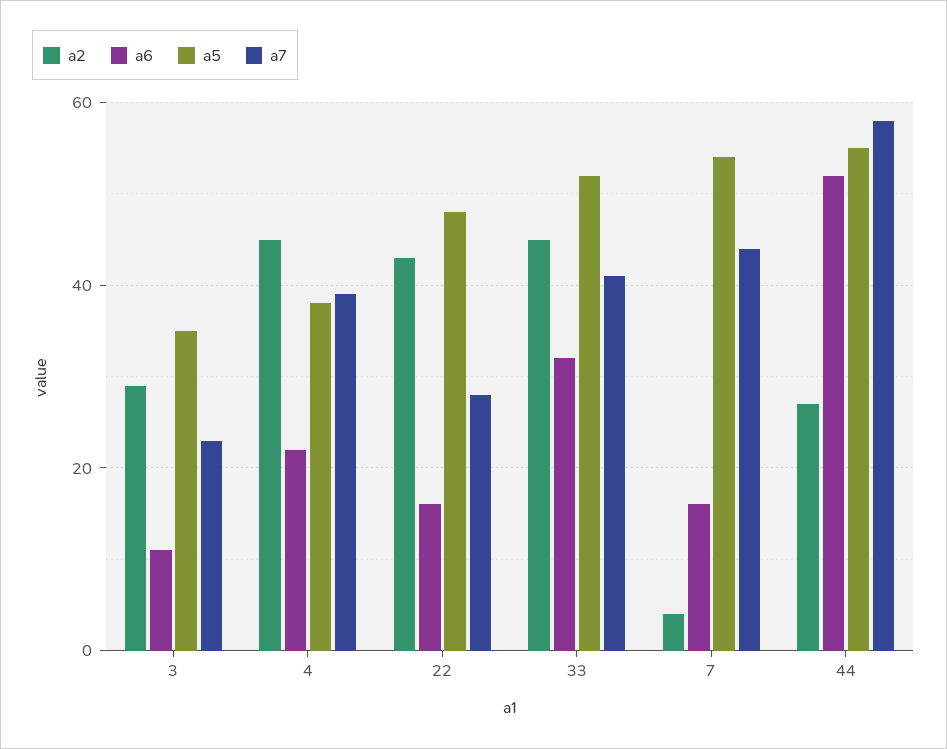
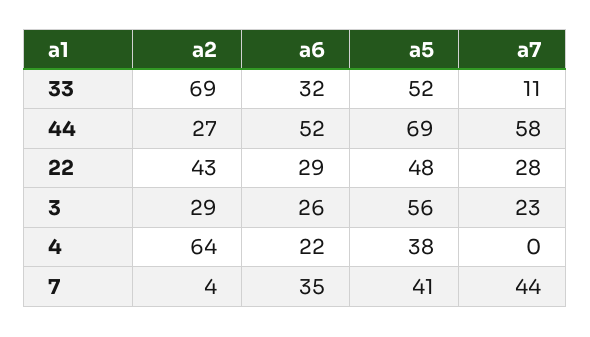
  {
    "a2": {
      "3": 29,
-     "4": 45,
+     "4": 64,
      "22": 43,
-     "33": 45,
+     "33": 69,
      "7": 4,
      "44": 27
    },
    "a6": {
-     "3": 10,
+     "3": 26,
      "4": 22,
-     "22": 15,
+     "22": 29,
      "33": 32,
-     "7": 15,
+     "7": 35,
      "44": 52
    },
    "a5": {
-     "3": 35,
+     "3": 56,
      "4": 38,
      "22": 48,
      "33": 52,
-     "7": 55,
+     "7": 41,
-     "44": 55
+     "44": 69
    },
    "a7": {
      "3": 23,
-     "4": 40,
+     "4": 0,
      "22": 28,
-     "33": 40,
+     "33": 11,
      "7": 44,
      "44": 58
    }
  }

